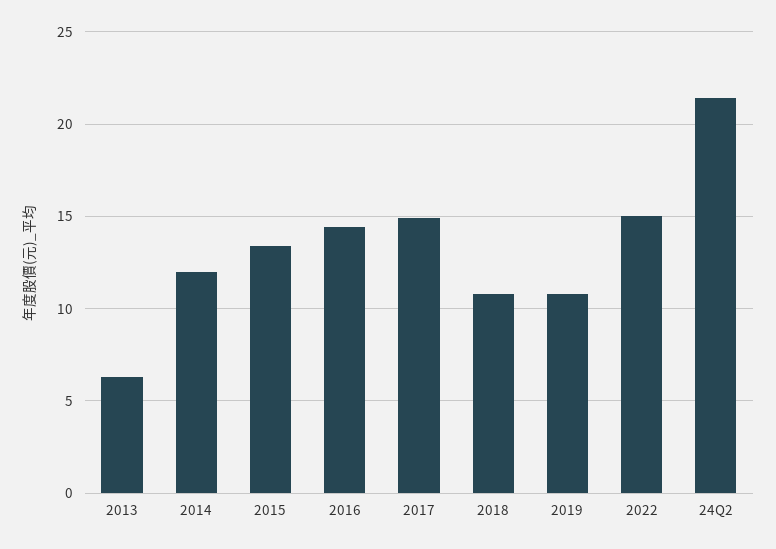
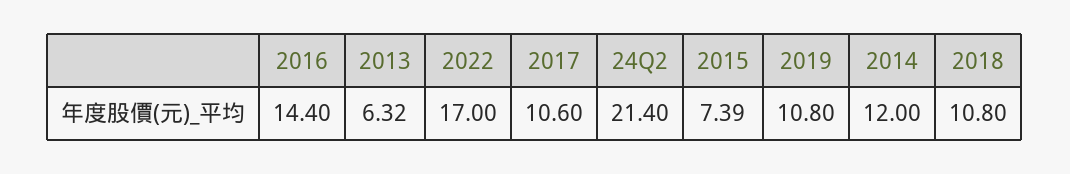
  {
    "2013": 6.32,
    "2014": 12,
-   "2015": 13.5,
+   "2015": 7.39,
    "2016": 14.4,
-   "2017": 15,
+   "2017": 10.6,
    "2018": 10.8,
    "2019": 10.8,
-   "2022": 15,
+   "2022": 17,
    "24Q2": 21.4
  }

